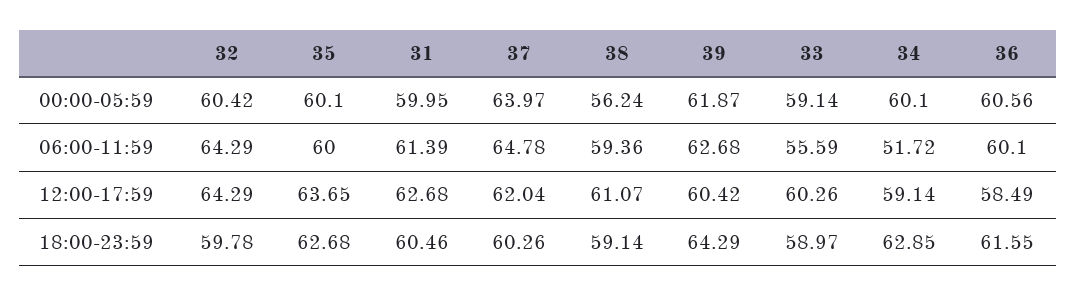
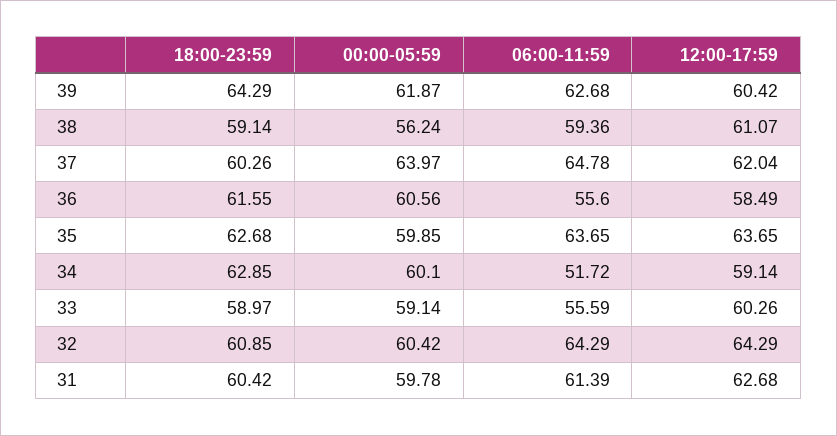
  {
    "32": {
      "00:00-05:59": 60.42,
      "06:00-11:59": 64.29,
      "12:00-17:59": 64.29,
-     "18:00-23:59": 59.78
+     "18:00-23:59": 60.85
    },
    "35": {
-     "00:00-05:59": 60.1,
+     "00:00-05:59": 59.85,
-     "06:00-11:59": 60,
+     "06:00-11:59": 63.65,
      "12:00-17:59": 63.65,
      "18:00-23:59": 62.68
    },
    "31": {
-     "00:00-05:59": 59.95,
+     "00:00-05:59": 59.78,
      "06:00-11:59": 61.39,
      "12:00-17:59": 62.68,
-     "18:00-23:59": 60.46
+     "18:00-23:59": 60.42
    },
    "37": {
      "00:00-05:59": 63.97,
      "06:00-11:59": 64.78,
      "12:00-17:59": 62.04,
      "18:00-23:59": 60.26
    },
    "38": {
      "00:00-05:59": 56.24,
      "06:00-11:59": 59.36,
      "12:00-17:59": 61.07,
      "18:00-23:59": 59.14
    },
    "39": {
      "00:00-05:59": 61.87,
      "06:00-11:59": 62.68,
      "12:00-17:59": 60.42,
      "18:00-23:59": 64.29
    },
    "33": {
      "00:00-05:59": 59.14,
      "06:00-11:59": 55.59,
      "12:00-17:59": 60.26,
      "18:00-23:59": 58.97
    },
    "34": {
      "00:00-05:59": 60.1,
      "06:00-11:59": 51.72,
      "12:00-17:59": 59.14,
      "18:00-23:59": 62.85
    },
    "36": {
      "00:00-05:59": 60.56,
-     "06:00-11:59": 60.1,
+     "06:00-11:59": 55.6,
      "12:00-17:59": 58.49,
      "18:00-23:59": 61.55
    }
  }

